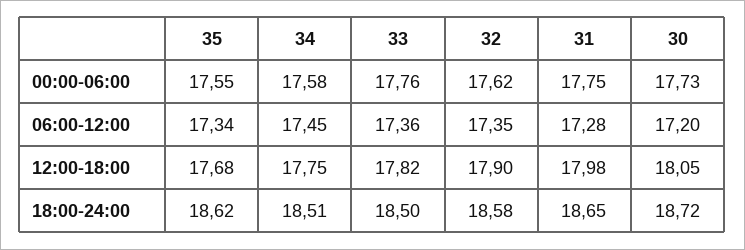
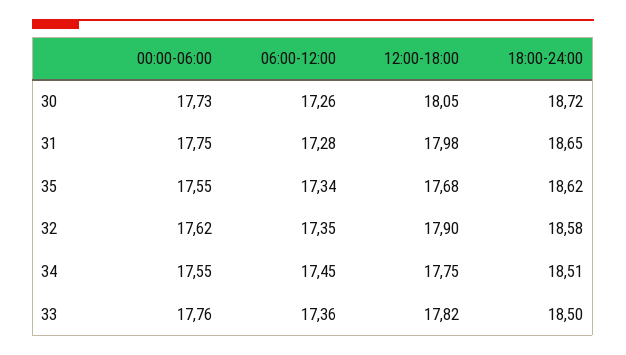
  {
    "35": {
      "00:00-06:00": 17.55,
      "06:00-12:00": 17.34,
      "12:00-18:00": 17.68,
      "18:00-24:00": 18.62
    },
    "34": {
-     "00:00-06:00": 17.58,
+     "00:00-06:00": 17.55,
      "06:00-12:00": 17.45,
      "12:00-18:00": 17.75,
      "18:00-24:00": 18.51
    },
    "33": {
      "00:00-06:00": 17.76,
      "06:00-12:00": 17.36,
      "12:00-18:00": 17.82,
      "18:00-24:00": 18.5
    },
    "32": {
      "00:00-06:00": 17.62,
      "06:00-12:00": 17.35,
      "12:00-18:00": 17.9,
      "18:00-24:00": 18.58
    },
    "31": {
      "00:00-06:00": 17.75,
      "06:00-12:00": 17.28,
      "12:00-18:00": 17.98,
      "18:00-24:00": 18.65
    },
    "30": {
      "00:00-06:00": 17.73,
-     "06:00-12:00": 17.2,
+     "06:00-12:00": 17.26,
      "12:00-18:00": 18.05,
      "18:00-24:00": 18.72
    }
  }

